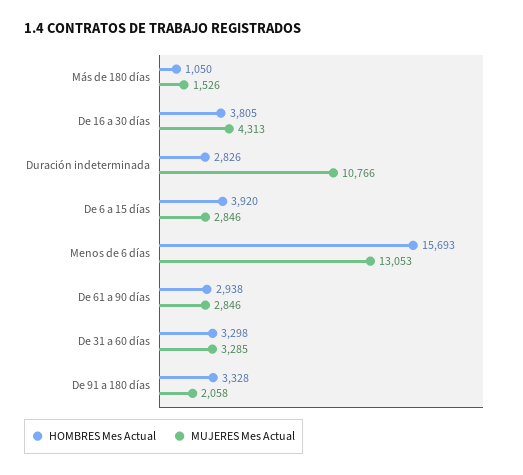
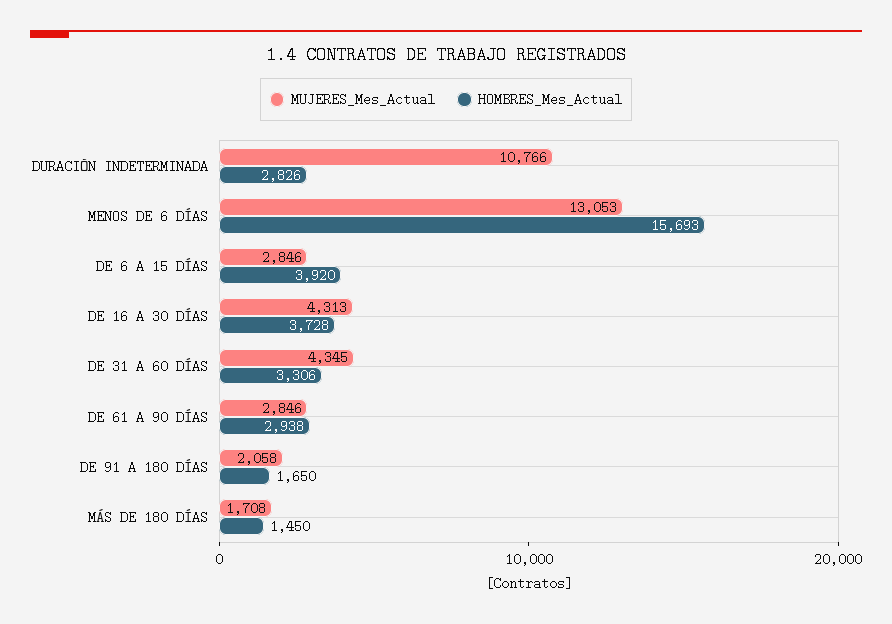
  {
    "HOMBRES Mes Actual": {
-     "Más de 180 días": 1050,
+     "Más de 180 días": 1450,
-     "De 16 a 30 días": 3805,
+     "De 16 a 30 días": 3728,
      "Duración indeterminada": 2826,
      "De 6 a 15 días": 3920,
      "Menos de 6 días": 15693,
      "De 61 a 90 días": 2938,
-     "De 31 a 60 días": 3298,
+     "De 31 a 60 días": 3306,
-     "De 91 a 180 días": 3328
+     "De 91 a 180 días": 1650
    },
    "MUJERES Mes Actual": {
-     "Más de 180 días": 1526,
+     "Más de 180 días": 1708,
      "De 16 a 30 días": 4313,
      "Duración indeterminada": 10766,
      "De 6 a 15 días": 2846,
      "Menos de 6 días": 13053,
      "De 61 a 90 días": 2846,
-     "De 31 a 60 días": 3285,
+     "De 31 a 60 días": 4345,
      "De 91 a 180 días": 2058
    }
  }

